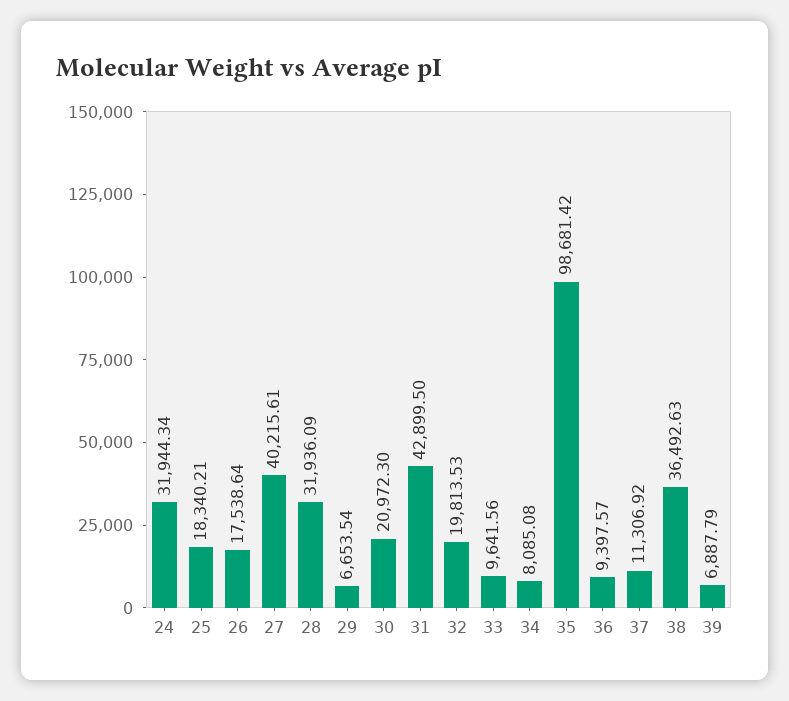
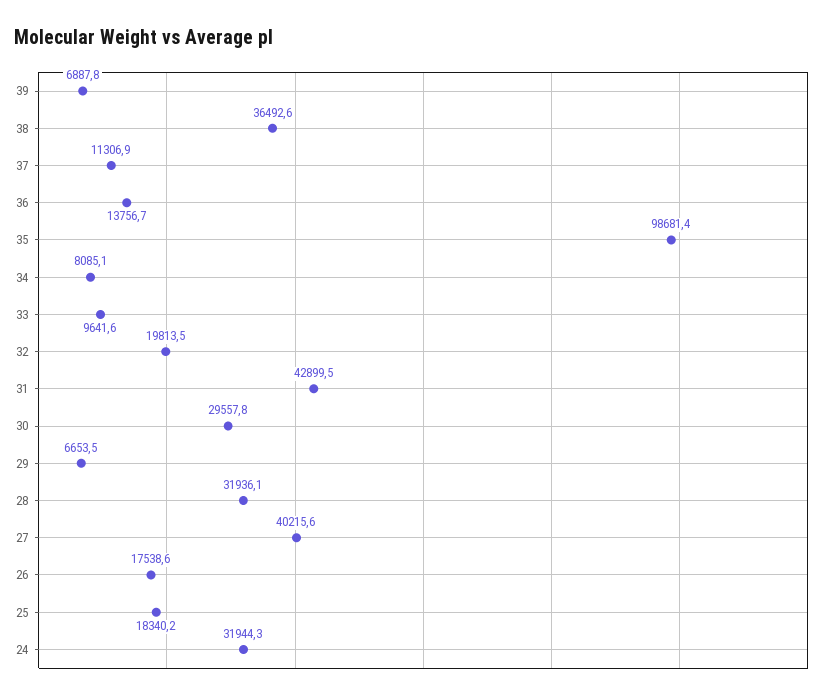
  {
    "24": 31944.34,
    "25": 18340.21,
    "26": 17538.64,
    "27": 40215.61,
    "28": 31936.09,
    "29": 6653.54,
-   "30": 20972.3,
+   "30": 29557.8,
    "31": 42899.5,
    "32": 19813.53,
    "33": 9641.56,
    "34": 8085.08,
    "35": 98681.42,
-   "36": 9397.57,
+   "36": 13756.7,
    "37": 11306.92,
    "38": 36492.63,
    "39": 6887.79
  }

